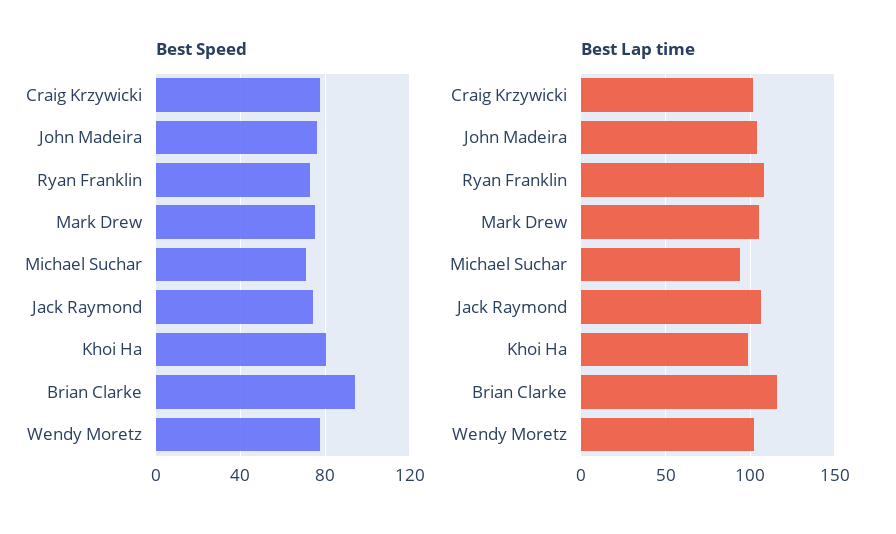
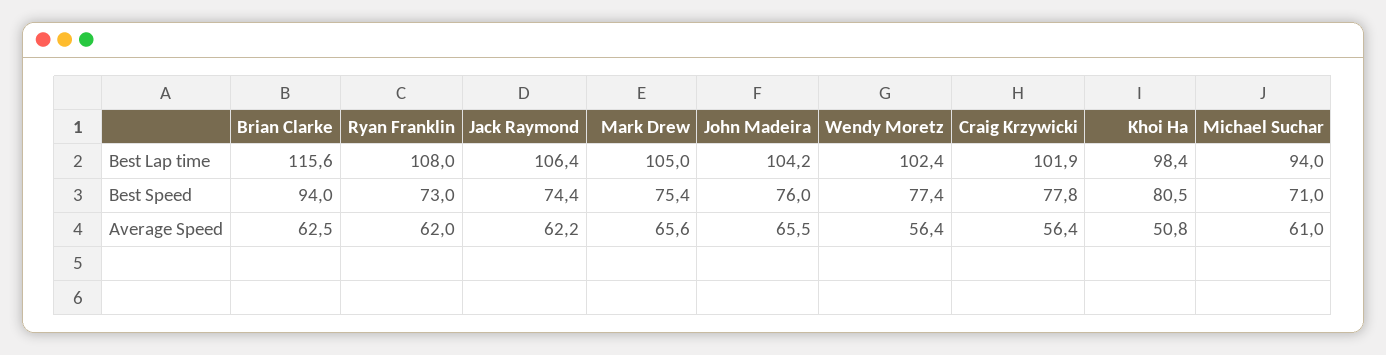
  {
    "Best Speed": {
      "Craig Krzywicki": 77.8,
      "John Madeira": 76,
      "Ryan Franklin": 73,
      "Mark Drew": 75.4,
      "Michael Suchar": 71,
      "Jack Raymond": 74.4,
      "Khoi Ha": 80.5,
      "Brian Clarke": 94,
      "Wendy Moretz": 77.4
    },
    "Best Lap time": {
      "Craig Krzywicki": 101.9,
      "John Madeira": 104.2,
      "Ryan Franklin": 108,
      "Mark Drew": 105,
      "Michael Suchar": 94,
      "Jack Raymond": 106.4,
      "Khoi Ha": 98.4,
      "Brian Clarke": 115.6,
      "Wendy Moretz": 102.4
-   }
+   },
+   "Average Speed": {
+     "Brian Clarke": 62.5,
+     "Ryan Franklin": 62,
+     "Jack Raymond": 62.2,
+     "Mark Drew": 65.6,
+     "John Madeira": 65.5,
+     "Wendy Moretz": 56.4,
+     "Craig Krzywicki": 56.4,
+     "Khoi Ha": 50.8,
+     "Michael Suchar": 61
+   }
  }

